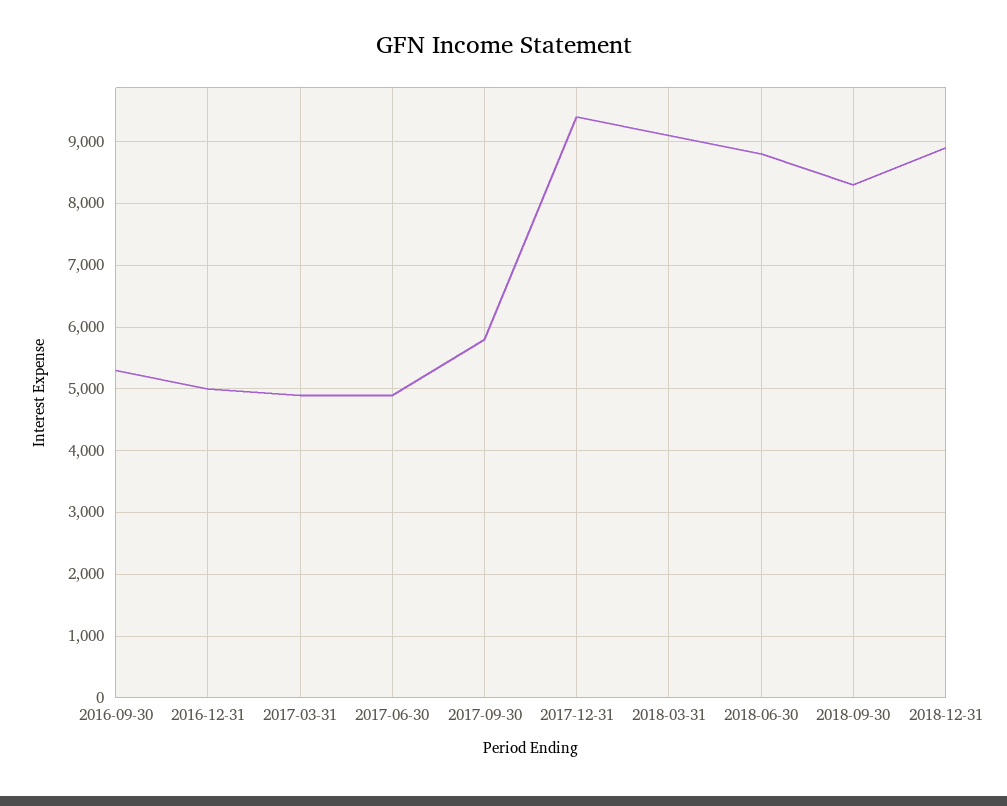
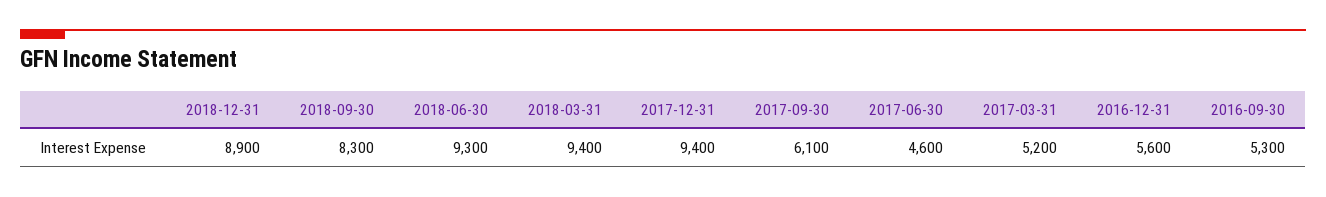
  {
    "2016-09-30": 5300,
-   "2016-12-31": 5000,
+   "2016-12-31": 5600,
-   "2017-03-31": 4900,
+   "2017-03-31": 5200,
-   "2017-06-30": 4900,
+   "2017-06-30": 4600,
-   "2017-09-30": 5800,
+   "2017-09-30": 6100,
    "2017-12-31": 9400,
-   "2018-03-31": 9100,
+   "2018-03-31": 9400,
-   "2018-06-30": 8800,
+   "2018-06-30": 9300,
    "2018-09-30": 8300,
    "2018-12-31": 8900
  }

